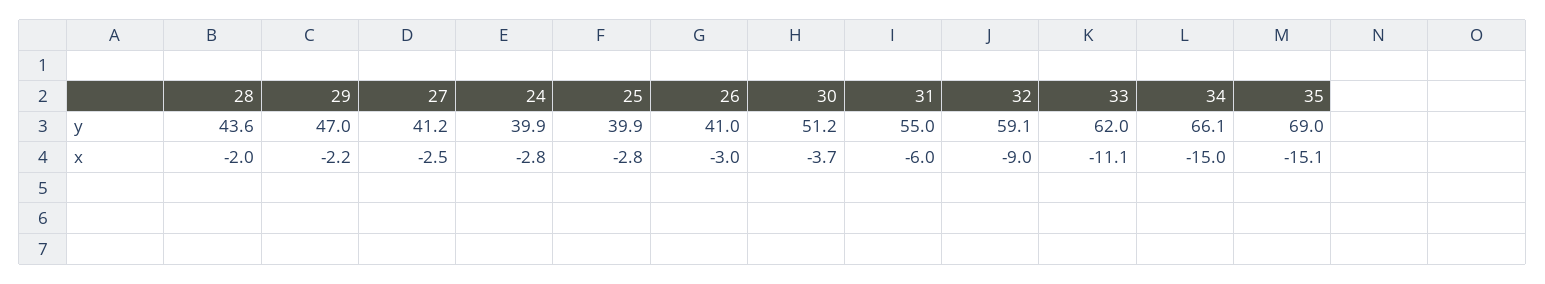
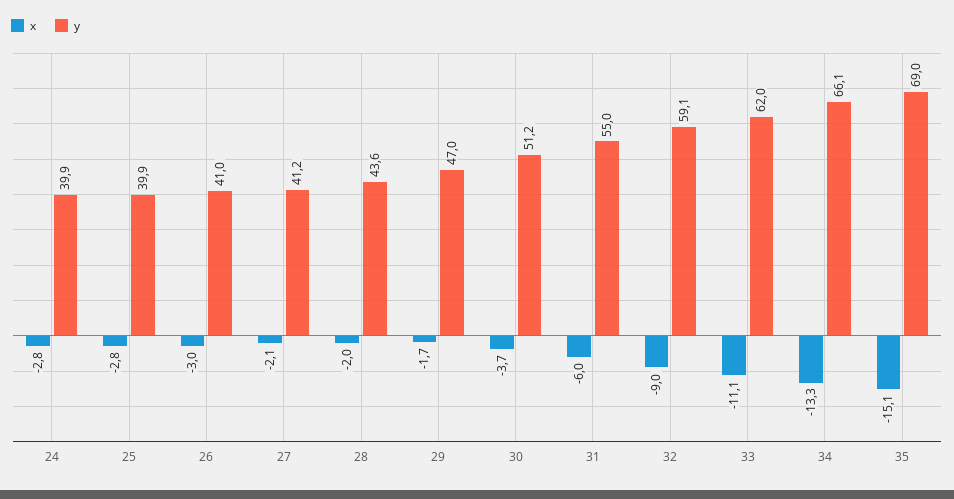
  {
    "y": {
      "28": 43.6,
      "29": 47,
      "27": 41.2,
      "24": 39.9,
      "25": 39.9,
      "26": 41,
      "30": 51.2,
      "31": 55,
      "32": 59.1,
      "33": 62,
      "34": 66.1,
      "35": 69
    },
    "x": {
      "28": -2,
-     "29": -2.2,
+     "29": -1.7,
-     "27": -2.5,
+     "27": -2.1,
      "24": -2.8,
      "25": -2.8,
      "26": -3,
      "30": -3.7,
      "31": -6,
      "32": -9,
      "33": -11.1,
-     "34": -15,
+     "34": -13.3,
      "35": -15.1
    }
  }

